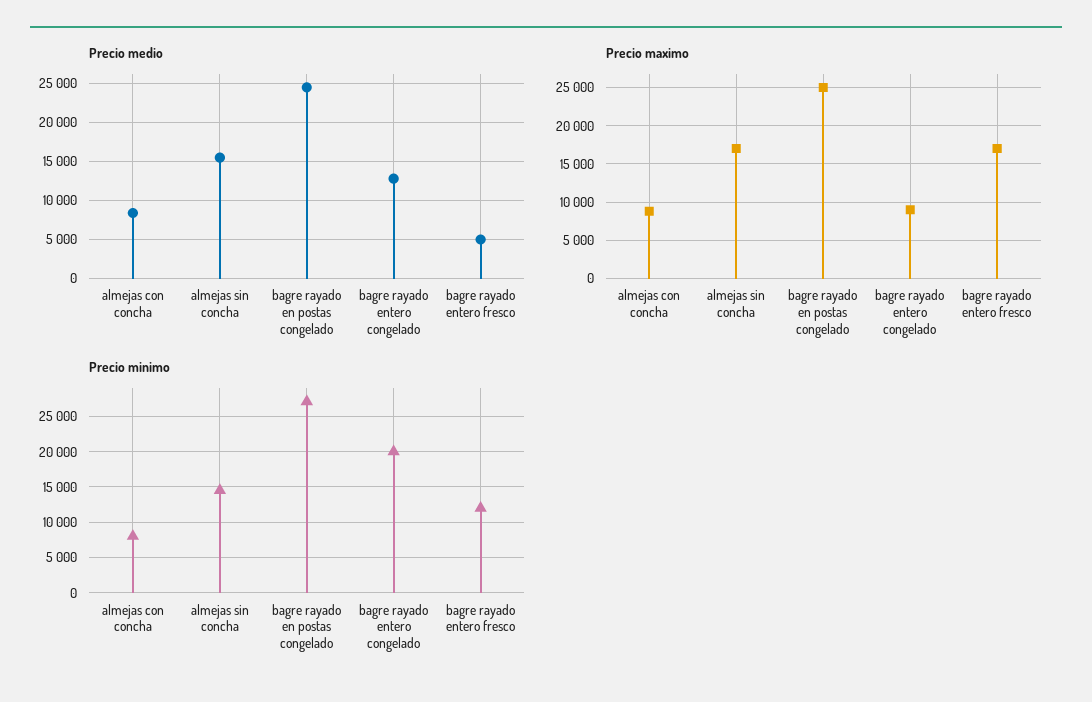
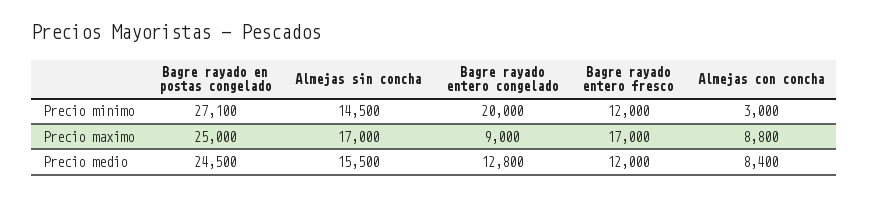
  {
    "Precio medio": {
      "almejas con concha": 8400,
      "almejas sin concha": 15500,
      "bagre rayado en postas congelado": 24500,
      "bagre rayado entero congelado": 12800,
-     "bagre rayado entero fresco": 5000
+     "bagre rayado entero fresco": 12000
    },
    "Precio maximo": {
      "almejas con concha": 8800,
      "almejas sin concha": 17000,
      "bagre rayado en postas congelado": 25000,
      "bagre rayado entero congelado": 9000,
      "bagre rayado entero fresco": 17000
    },
    "Precio minimo": {
-     "almejas con concha": 8000,
+     "almejas con concha": 3000,
      "almejas sin concha": 14500,
      "bagre rayado en postas congelado": 27100,
      "bagre rayado entero congelado": 20000,
      "bagre rayado entero fresco": 12000
    }
  }

